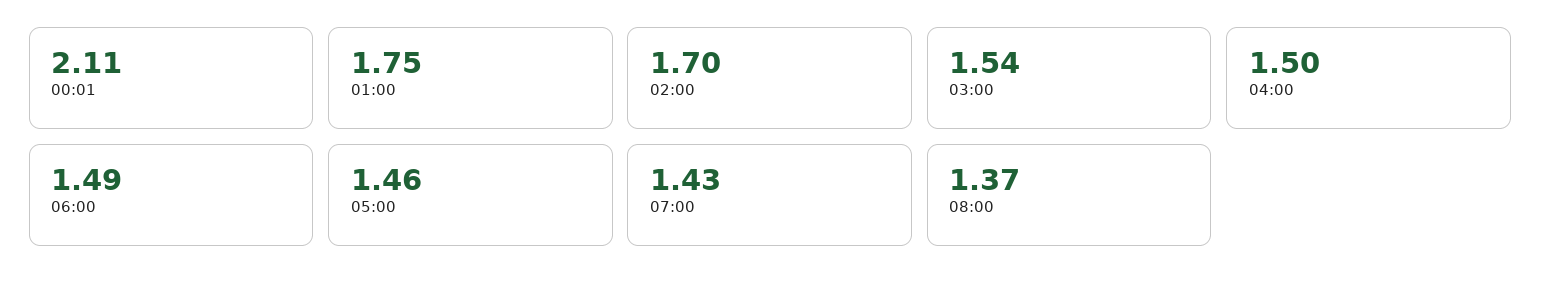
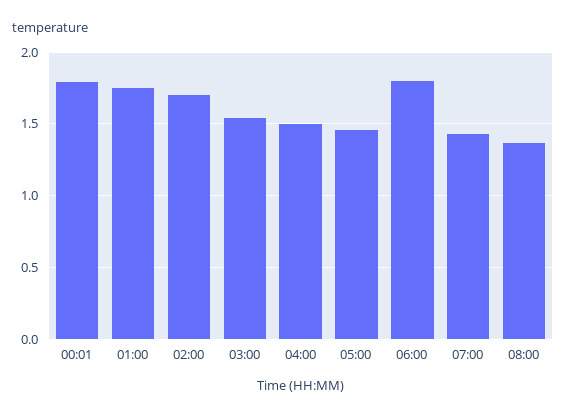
  {
-   "00:01": 2.11,
+   "00:01": 1.8,
    "01:00": 1.75,
    "02:00": 1.7,
    "03:00": 1.54,
    "04:00": 1.5,
-   "06:00": 1.49,
+   "06:00": 1.8,
    "05:00": 1.46,
    "07:00": 1.43,
    "08:00": 1.37
  }

